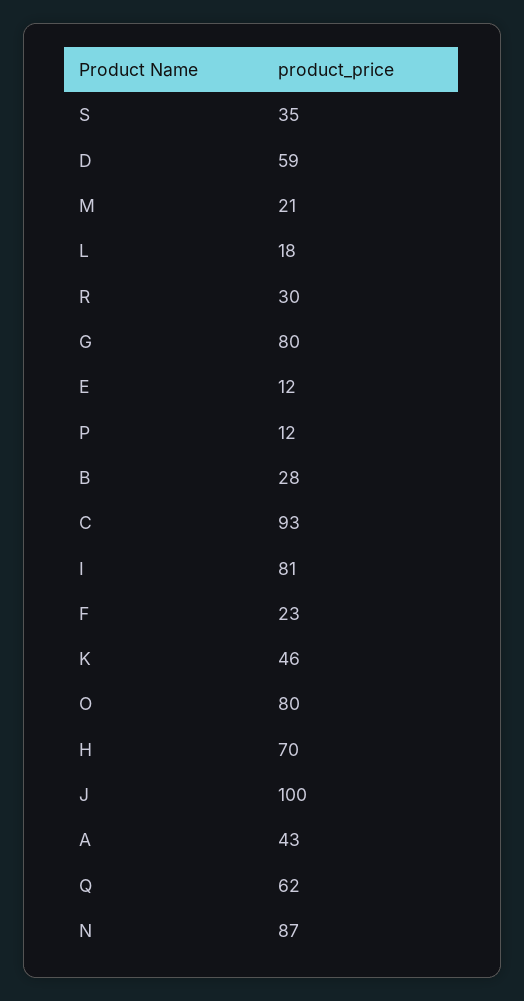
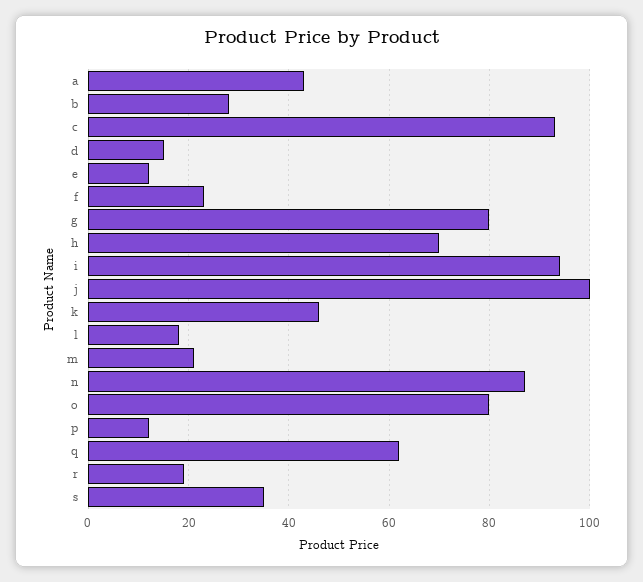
  {
    "S": 35,
-   "D": 59,
+   "D": 15,
    "M": 21,
    "L": 18,
-   "R": 30,
+   "R": 20,
    "G": 80,
    "E": 12,
    "P": 12,
    "B": 28,
    "C": 93,
-   "I": 81,
+   "I": 95,
    "F": 23,
    "K": 46,
    "O": 80,
    "H": 70,
    "J": 100,
    "A": 43,
    "Q": 62,
    "N": 87
  }

